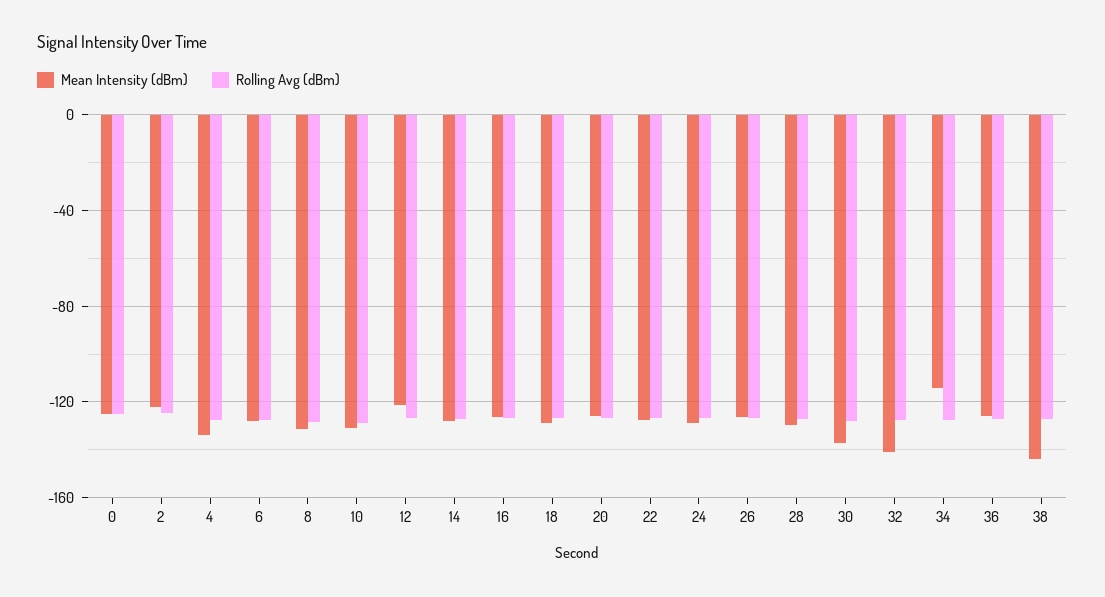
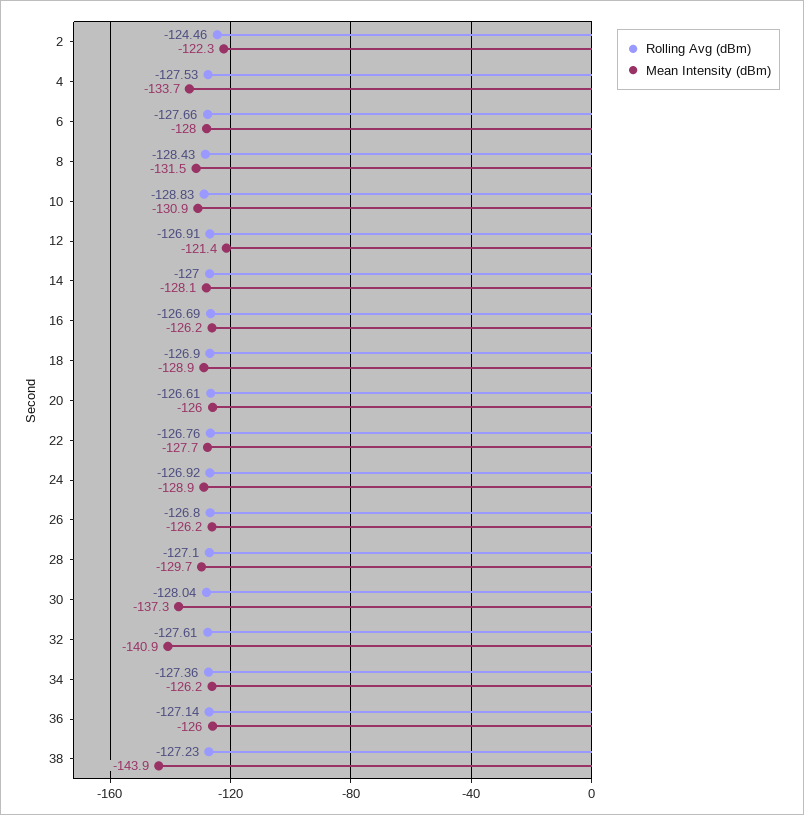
  {
    "Mean Intensity (dBm)": {
-     "0": -125,
      "2": -122.3,
      "4": -133.7,
      "6": -128,
      "8": -131.5,
      "10": -130.9,
      "12": -121.4,
      "14": -128.1,
      "16": -126.2,
      "18": -128.9,
      "20": -126,
      "22": -127.7,
      "24": -128.9,
      "26": -126.2,
      "28": -129.7,
      "30": -137.3,
      "32": -140.9,
-     "34": -115,
+     "34": -126.2,
      "36": -126,
      "38": -143.9
    },
    "Rolling Avg (dBm)": {
-     "0": -125,
      "2": -124.46,
      "4": -127.53,
      "6": -127.66,
      "8": -128.43,
      "10": -128.83,
      "12": -126.91,
      "14": -127,
      "16": -126.69,
      "18": -126.9,
      "20": -126.61,
      "22": -126.76,
      "24": -126.92,
      "26": -126.8,
      "28": -127.1,
      "30": -128.04,
      "32": -127.61,
      "34": -127.36,
      "36": -127.14,
      "38": -127.23
    }
  }

